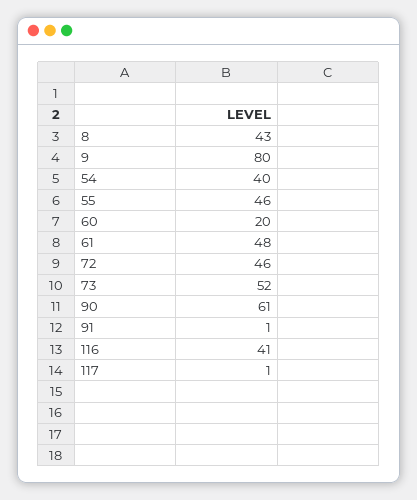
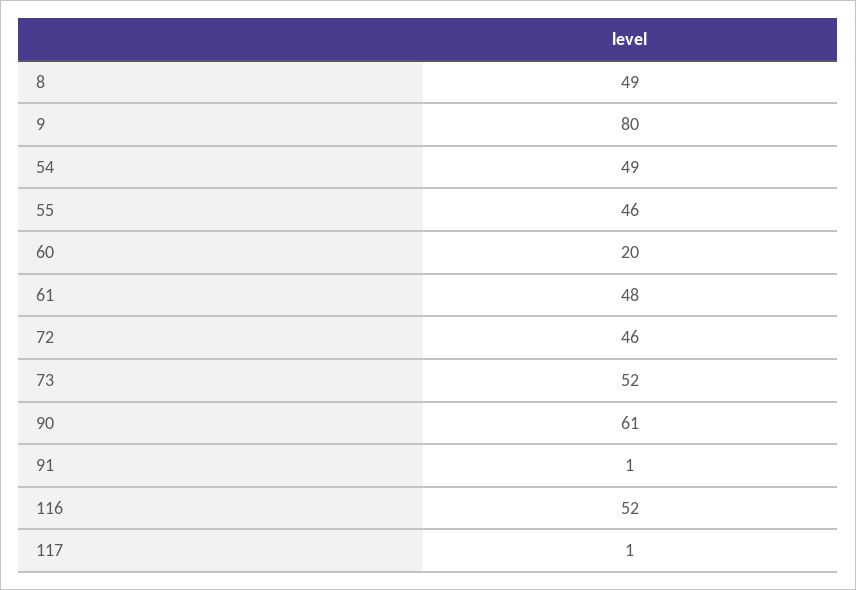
  {
-   "8": 43,
+   "8": 49,
    "9": 80,
-   "54": 40,
+   "54": 49,
    "55": 46,
    "60": 20,
    "61": 48,
    "72": 46,
    "73": 52,
    "90": 61,
    "91": 1,
-   "116": 41,
+   "116": 52,
    "117": 1
  }

